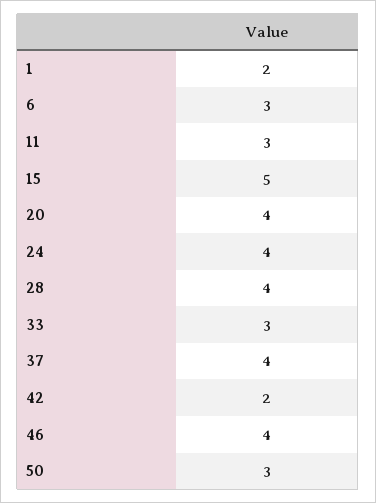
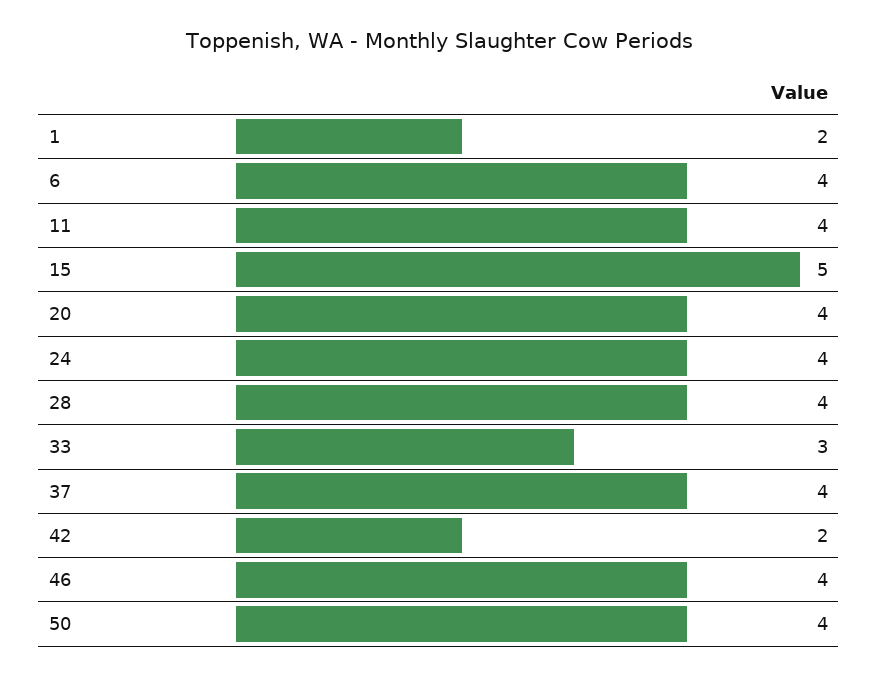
  {
    "1": 2,
-   "6": 3,
+   "6": 4,
-   "11": 3,
+   "11": 4,
    "15": 5,
    "20": 4,
    "24": 4,
    "28": 4,
    "33": 3,
    "37": 4,
    "42": 2,
    "46": 4,
-   "50": 3
+   "50": 4
  }

